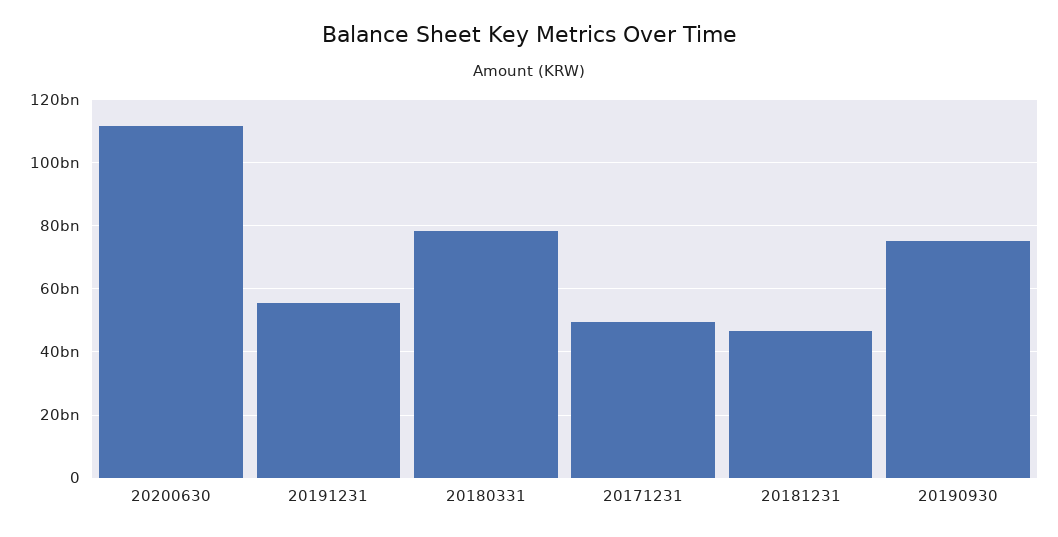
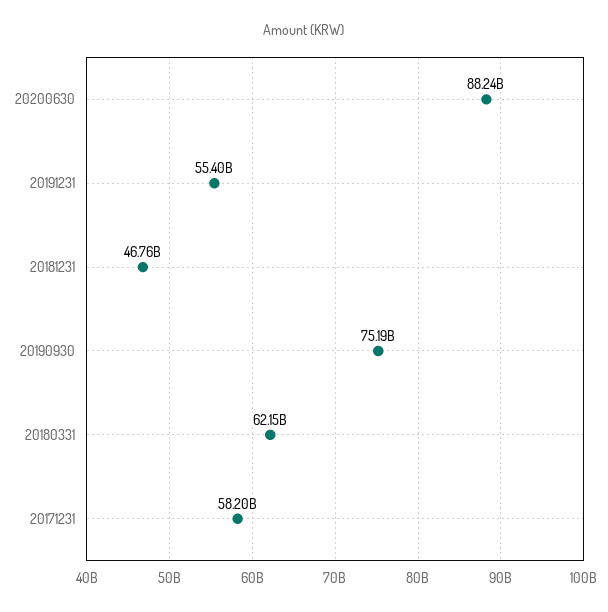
  {
-   "20200630": 112000000000,
+   "20200630": 88240000000,
    "20191231": 55400000000,
-   "20180331": 78000000000,
+   "20180331": 62150000000,
-   "20171231": 50000000000,
+   "20171231": 58200000000,
    "20181231": 46760000000,
    "20190930": 75190000000
  }

